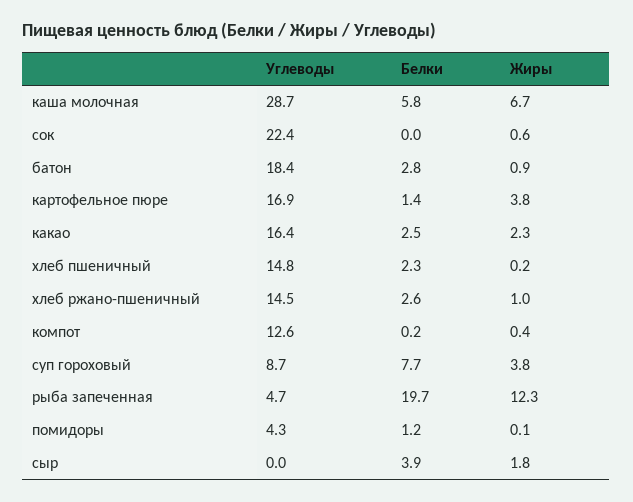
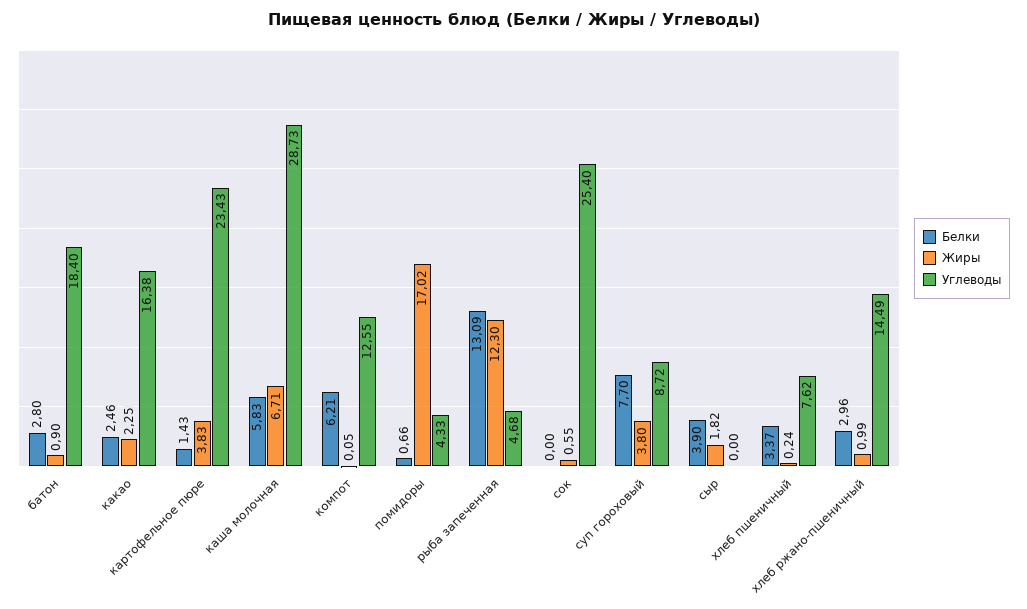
  {
    "Углеводы": {
      "каша молочная": 28.73,
-     "сок": 22.4,
+     "сок": 25.4,
      "батон": 18.4,
-     "картофельное пюре": 16.9,
+     "картофельное пюре": 23.43,
      "какао": 16.38,
-     "хлеб пшеничный": 14.8,
+     "хлеб пшеничный": 7.62,
      "хлеб ржано-пшеничный": 14.49,
      "компот": 12.55,
      "суп гороховый": 8.72,
      "рыба запеченная": 4.68,
      "помидоры": 4.33,
      "сыр": 0
    },
    "Белки": {
      "каша молочная": 5.83,
      "сок": 0,
      "батон": 2.8,
      "картофельное пюре": 1.43,
      "какао": 2.46,
-     "хлеб пшеничный": 2.3,
+     "хлеб пшеничный": 3.37,
-     "хлеб ржано-пшеничный": 2.6,
+     "хлеб ржано-пшеничный": 2.96,
-     "компот": 0.2,
+     "компот": 6.21,
      "суп гороховый": 7.7,
-     "рыба запеченная": 19.7,
+     "рыба запеченная": 13.09,
-     "помидоры": 1.2,
+     "помидоры": 0.66,
      "сыр": 3.9
    },
    "Жиры": {
      "каша молочная": 6.71,
      "сок": 0.55,
      "батон": 0.9,
      "картофельное пюре": 3.83,
      "какао": 2.25,
      "хлеб пшеничный": 0.24,
      "хлеб ржано-пшеничный": 0.99,
-     "компот": 0.4,
+     "компот": 0.05,
      "суп гороховый": 3.8,
      "рыба запеченная": 12.3,
-     "помидоры": 0.1,
+     "помидоры": 17.02,
      "сыр": 1.82
    }
  }

